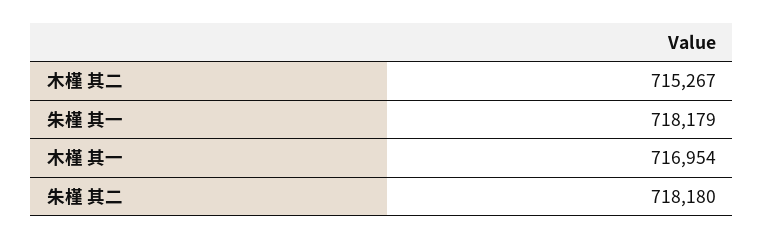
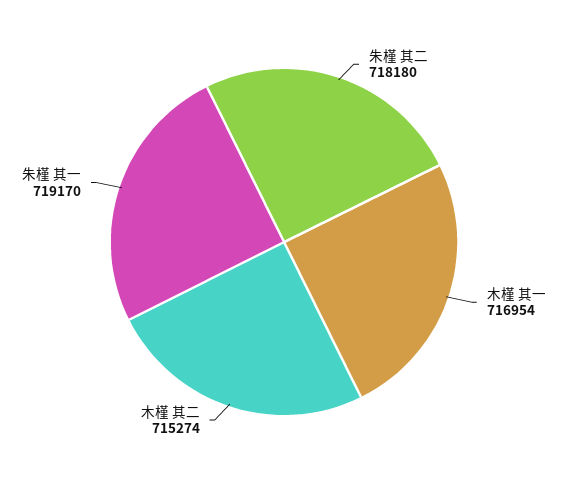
  {
-   "木槿 其二": 715267,
+   "木槿 其二": 715274,
-   "朱槿 其一": 718179,
+   "朱槿 其一": 719170,
    "木槿 其一": 716954,
    "朱槿 其二": 718180
  }

